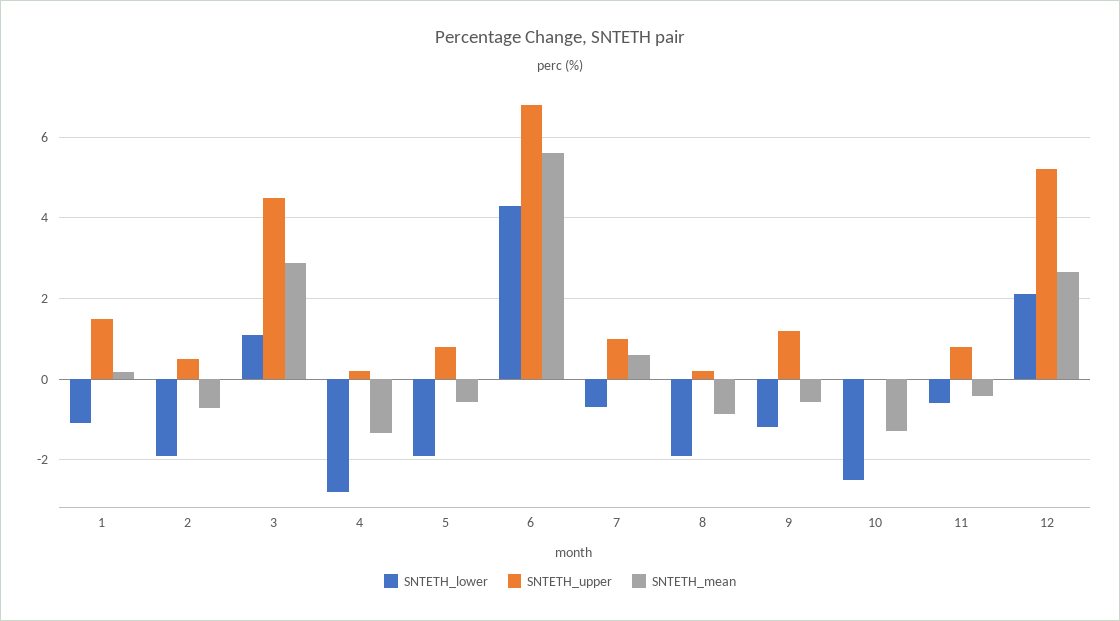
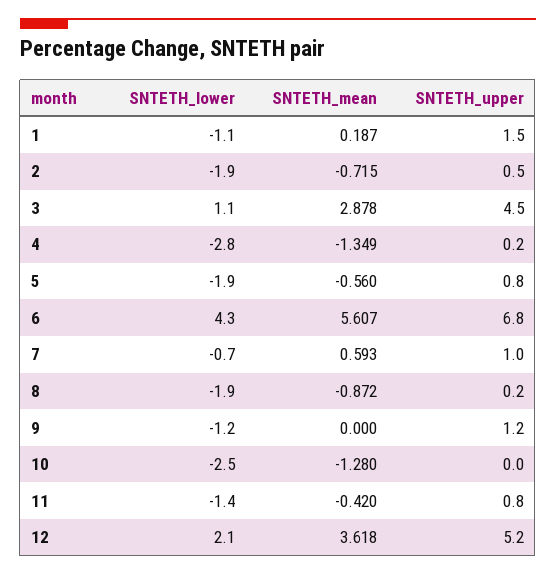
  {
    "SNTETH_lower": {
      "1": -1.1,
      "2": -1.9,
      "3": 1.1,
      "4": -2.8,
      "5": -1.9,
      "6": 4.3,
      "7": -0.7,
      "8": -1.9,
      "9": -1.2,
      "10": -2.5,
-     "11": -0.6,
+     "11": -1.4,
      "12": 2.1
    },
    "SNTETH_upper": {
      "1": 1.5,
      "2": 0.5,
      "3": 4.5,
      "4": 0.2,
      "5": 0.8,
      "6": 6.8,
      "7": 1,
      "8": 0.2,
      "9": 1.2,
      "10": 0,
      "11": 0.8,
      "12": 5.2
    },
    "SNTETH_mean": {
      "1": 0.187,
      "2": -0.715,
      "3": 2.878,
      "4": -1.349,
      "5": -0.56,
      "6": 5.607,
      "7": 0.593,
      "8": -0.872,
-     "9": -0.6,
+     "9": 0,
      "10": -1.28,
      "11": -0.42,
-     "12": 2.6
+     "12": 3.618
    }
  }

